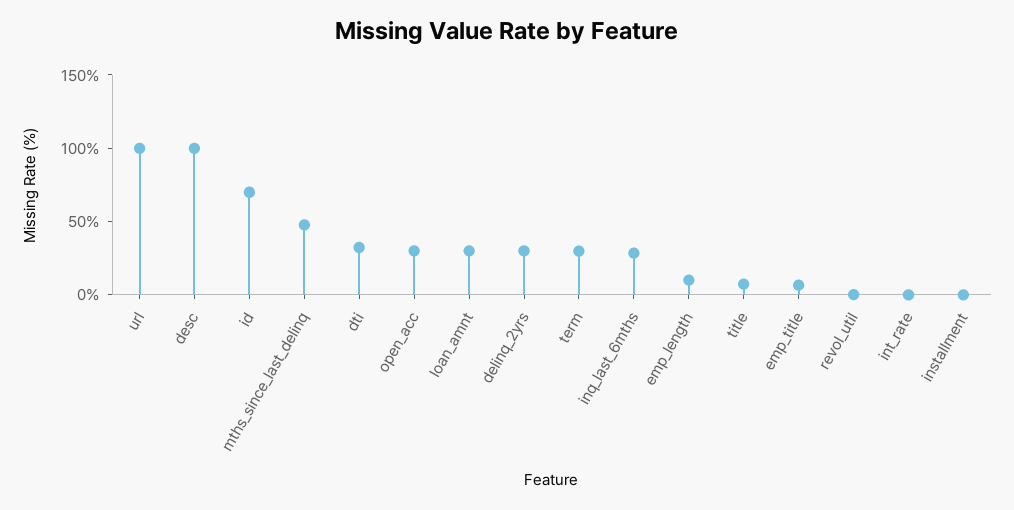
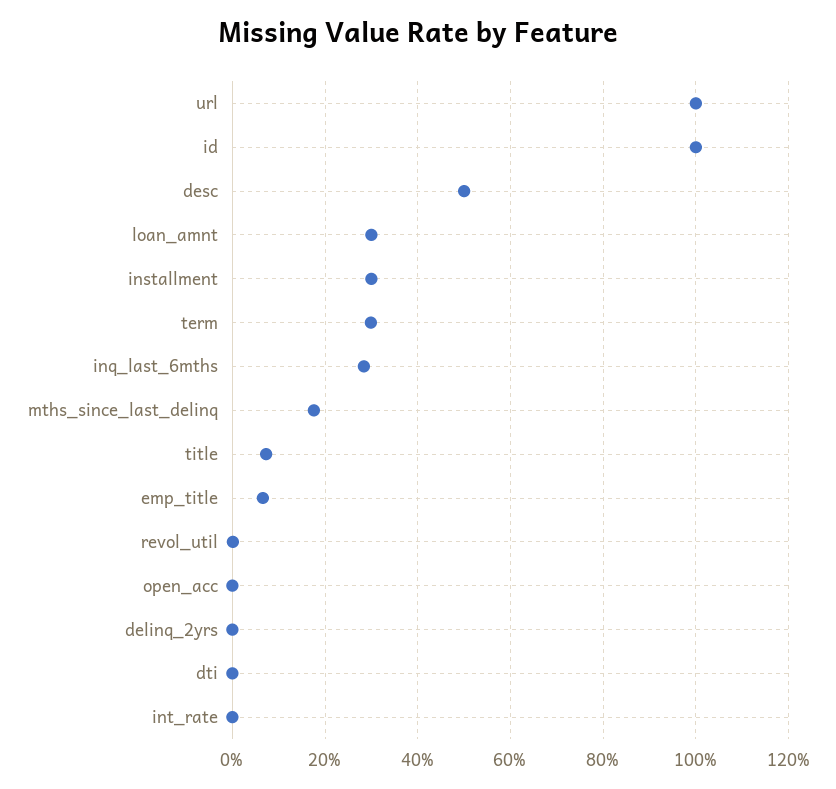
  {
    "url": 100,
-   "desc": 100,
+   "desc": 50,
-   "id": 70,
+   "id": 100,
-   "mths_since_last_delinq": 50,
+   "mths_since_last_delinq": 18,
-   "dti": 30,
+   "dti": 0,
-   "open_acc": 30,
+   "open_acc": 0,
    "loan_amnt": 30,
-   "delinq_2yrs": 30,
+   "delinq_2yrs": 0,
    "term": 30,
    "inq_last_6mths": 28,
-   "emp_length": 10,
    "title": 8,
    "emp_title": 6,
    "revol_util": 0,
    "int_rate": 0,
-   "installment": 0
+   "installment": 30
  }

